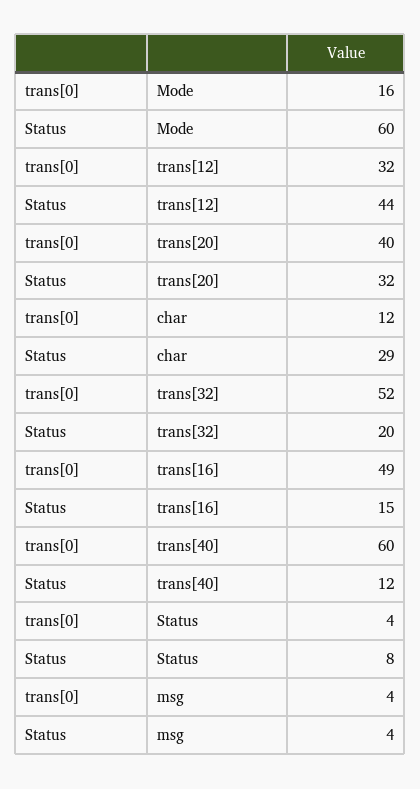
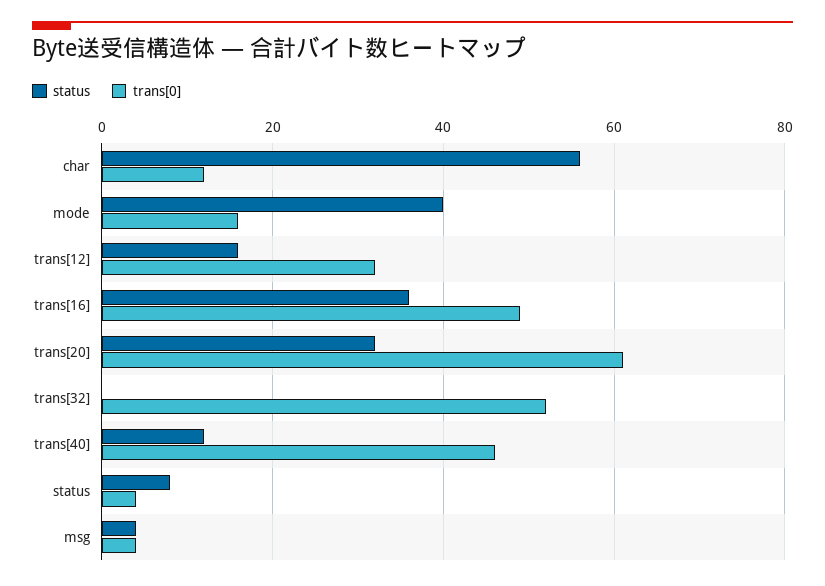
  {
    "trans[0]": {
      "Mode": 16,
      "trans[12]": 32,
-     "trans[20]": 40,
+     "trans[20]": 60,
      "char": 12,
      "trans[32]": 52,
      "trans[16]": 49,
-     "trans[40]": 60,
+     "trans[40]": 45,
      "Status": 4,
      "msg": 4
    },
    "Status": {
-     "Mode": 60,
+     "Mode": 40,
-     "trans[12]": 44,
+     "trans[12]": 15,
      "trans[20]": 32,
-     "char": 29,
+     "char": 55,
-     "trans[32]": 20,
+     "trans[32]": 0,
-     "trans[16]": 15,
+     "trans[16]": 35,
      "trans[40]": 12,
      "Status": 8,
      "msg": 4
    }
  }

